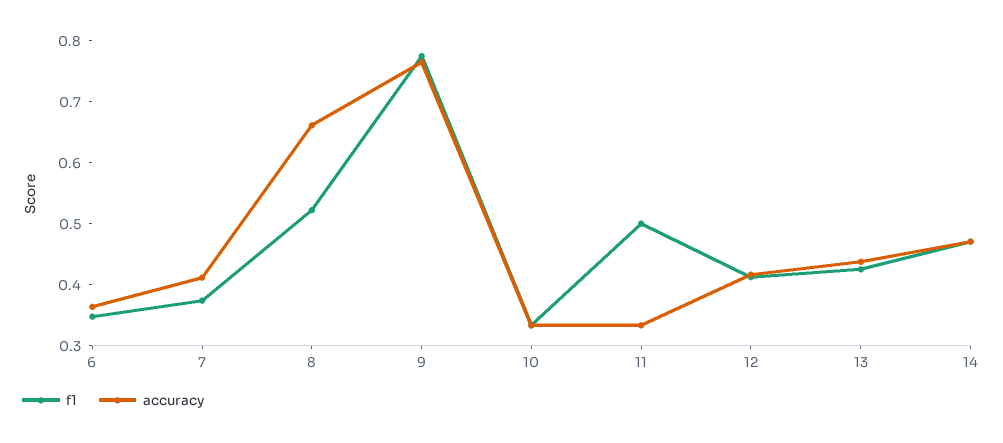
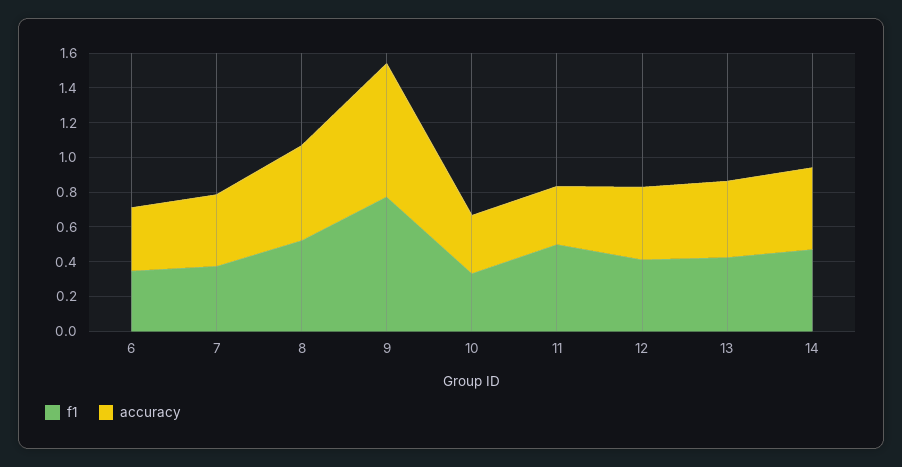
  {
    "f1": {
      "6": 0.34,
      "7": 0.38,
      "8": 0.52,
      "9": 0.78,
      "10": 0.34,
      "11": 0.5,
      "12": 0.42,
      "13": 0.42,
      "14": 0.48
    },
    "accuracy": {
      "6": 0.36,
      "7": 0.42,
-     "8": 0.66,
+     "8": 0.55,
      "9": 0.76,
      "10": 0.34,
      "11": 0.34,
      "12": 0.42,
      "13": 0.44,
      "14": 0.48
    }
  }

